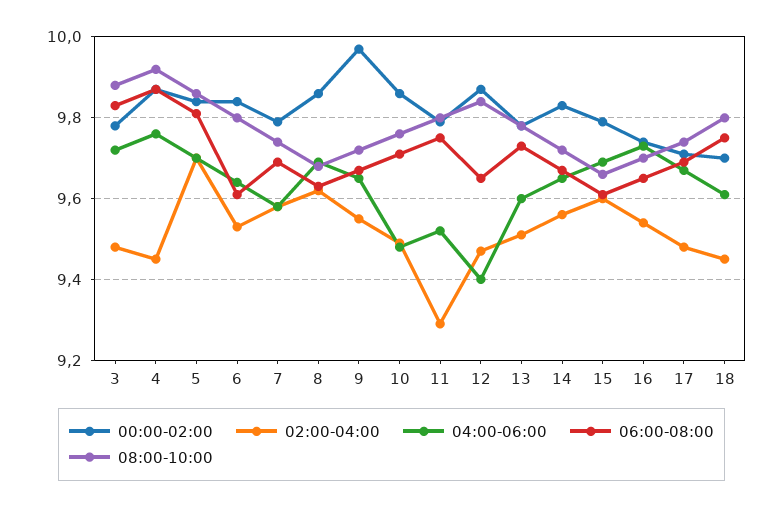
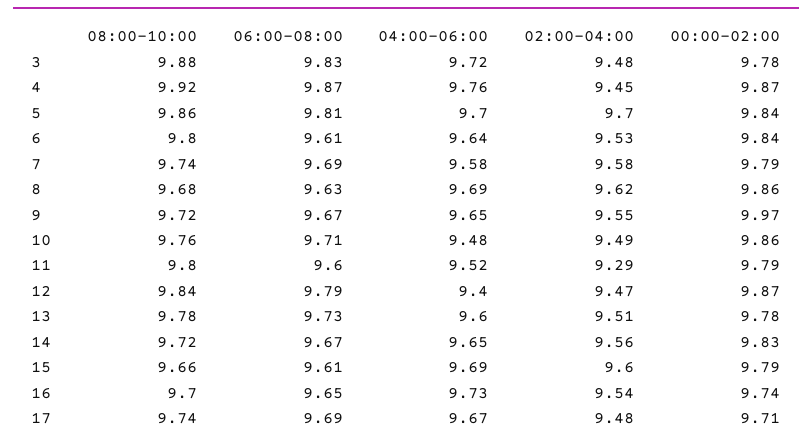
  {
    "00:00-02:00": {
      "3": 9.78,
      "4": 9.87,
      "5": 9.84,
      "6": 9.84,
      "7": 9.79,
      "8": 9.86,
      "9": 9.97,
      "10": 9.86,
      "11": 9.79,
      "12": 9.87,
      "13": 9.78,
      "14": 9.83,
      "15": 9.79,
      "16": 9.74,
-     "17": 9.71,
+     "17": 9.71
-     "18": 9.7
    },
    "02:00-04:00": {
      "3": 9.48,
      "4": 9.45,
      "5": 9.7,
      "6": 9.53,
      "7": 9.58,
      "8": 9.62,
      "9": 9.55,
      "10": 9.49,
      "11": 9.29,
      "12": 9.47,
      "13": 9.51,
      "14": 9.56,
      "15": 9.6,
      "16": 9.54,
-     "17": 9.48,
+     "17": 9.48
-     "18": 9.45
    },
    "04:00-06:00": {
      "3": 9.72,
      "4": 9.76,
      "5": 9.7,
      "6": 9.64,
      "7": 9.58,
      "8": 9.69,
      "9": 9.65,
      "10": 9.48,
      "11": 9.52,
      "12": 9.4,
      "13": 9.6,
      "14": 9.65,
      "15": 9.69,
      "16": 9.73,
-     "17": 9.67,
+     "17": 9.67
-     "18": 9.6
    },
    "06:00-08:00": {
      "3": 9.83,
      "4": 9.87,
      "5": 9.81,
      "6": 9.61,
      "7": 9.69,
      "8": 9.63,
      "9": 9.67,
      "10": 9.71,
-     "11": 9.75,
+     "11": 9.6,
-     "12": 9.65,
+     "12": 9.79,
      "13": 9.73,
      "14": 9.67,
      "15": 9.61,
      "16": 9.65,
-     "17": 9.69,
+     "17": 9.69
-     "18": 9.75
    },
    "08:00-10:00": {
      "3": 9.88,
      "4": 9.92,
      "5": 9.86,
      "6": 9.8,
      "7": 9.74,
      "8": 9.68,
      "9": 9.72,
      "10": 9.76,
      "11": 9.8,
      "12": 9.84,
      "13": 9.78,
      "14": 9.72,
      "15": 9.66,
      "16": 9.7,
-     "17": 9.74,
+     "17": 9.74
-     "18": 9.8
    }
  }

